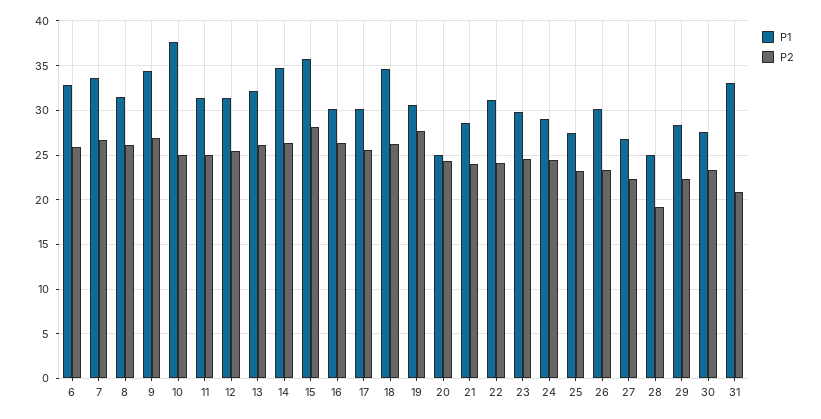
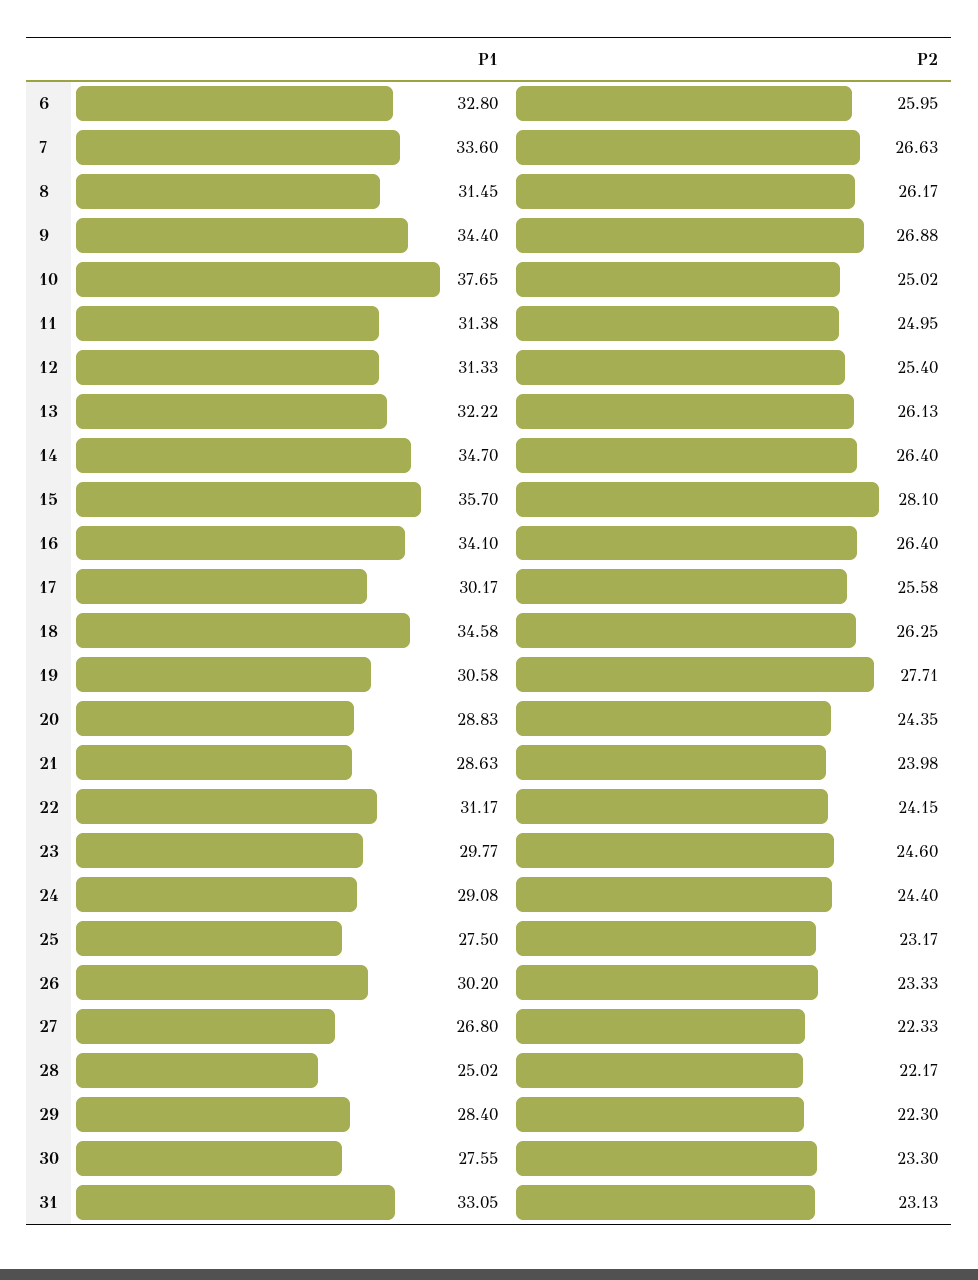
  {
    "P1": {
      "6": 32.8,
      "7": 33.6,
      "8": 31.45,
      "9": 34.4,
      "10": 37.65,
      "11": 31.38,
      "12": 31.33,
      "13": 32.22,
      "14": 34.7,
      "15": 35.7,
-     "16": 30,
+     "16": 34.1,
      "17": 30.17,
      "18": 34.58,
      "19": 30.58,
-     "20": 25,
+     "20": 28.83,
      "21": 28.63,
      "22": 31.17,
      "23": 29.77,
      "24": 29.08,
      "25": 27.5,
      "26": 30.2,
      "27": 26.8,
      "28": 25.02,
      "29": 28.4,
      "30": 27.55,
      "31": 33.05
    },
    "P2": {
      "6": 25.95,
      "7": 26.63,
      "8": 26.17,
      "9": 26.88,
      "10": 25.02,
      "11": 24.95,
      "12": 25.4,
      "13": 26.13,
      "14": 26.4,
      "15": 28.1,
      "16": 26.4,
      "17": 25.58,
      "18": 26.25,
      "19": 27.71,
      "20": 24.35,
      "21": 23.98,
      "22": 24.15,
      "23": 24.6,
      "24": 24.4,
      "25": 23.17,
      "26": 23.33,
      "27": 22.33,
-     "28": 19,
+     "28": 22.17,
      "29": 22.3,
      "30": 23.3,
-     "31": 21
+     "31": 23.13
    }
  }

